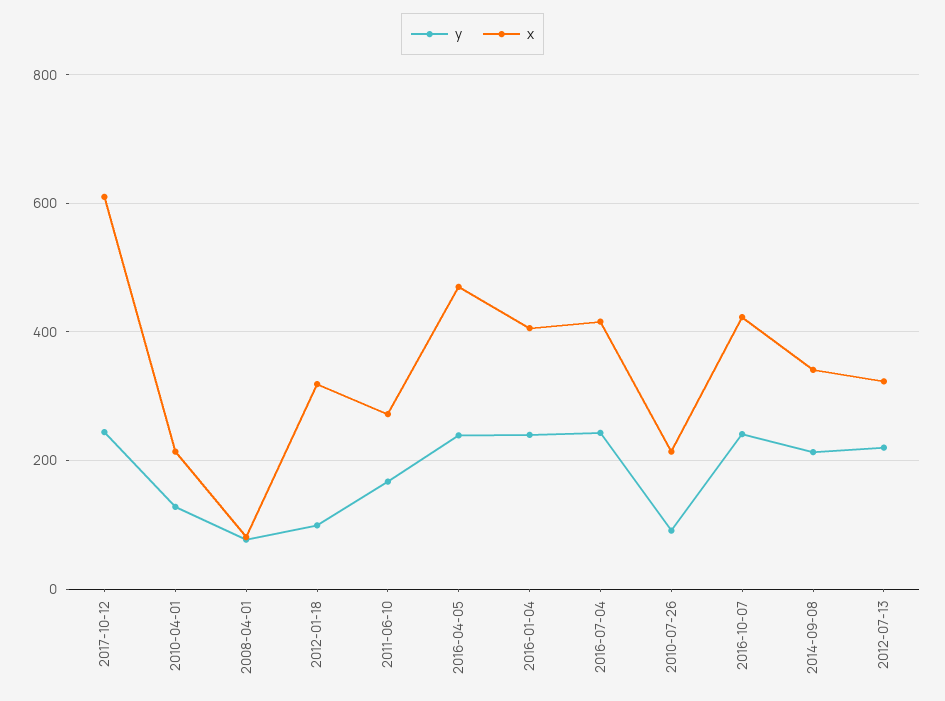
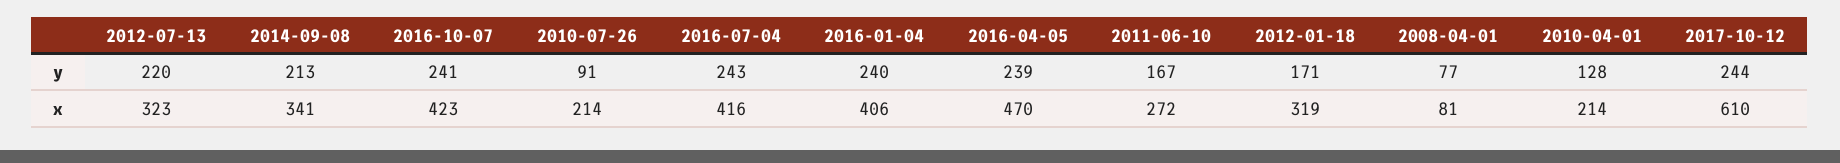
  {
    "y": {
      "2017-10-12": 244,
      "2010-04-01": 128,
      "2008-04-01": 77,
-     "2012-01-18": 100,
+     "2012-01-18": 171,
      "2011-06-10": 167,
      "2016-04-05": 239,
      "2016-01-04": 240,
      "2016-07-04": 243,
      "2010-07-26": 91,
      "2016-10-07": 241,
      "2014-09-08": 213,
      "2012-07-13": 220
    },
    "x": {
      "2017-10-12": 610,
      "2010-04-01": 214,
      "2008-04-01": 81,
      "2012-01-18": 319,
      "2011-06-10": 272,
      "2016-04-05": 470,
      "2016-01-04": 406,
      "2016-07-04": 416,
      "2010-07-26": 214,
      "2016-10-07": 423,
      "2014-09-08": 341,
      "2012-07-13": 323
    }
  }

